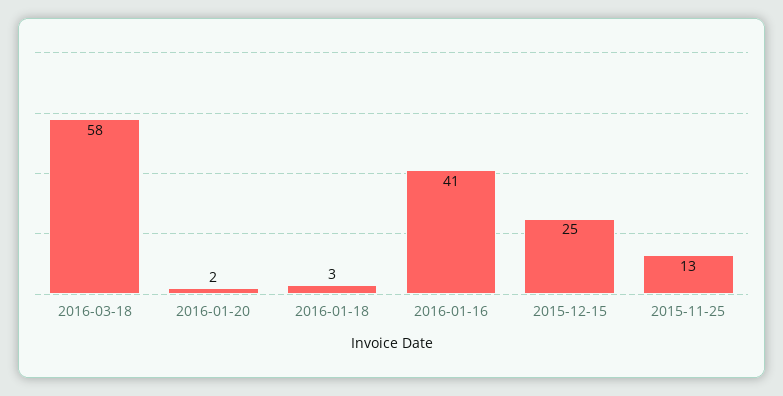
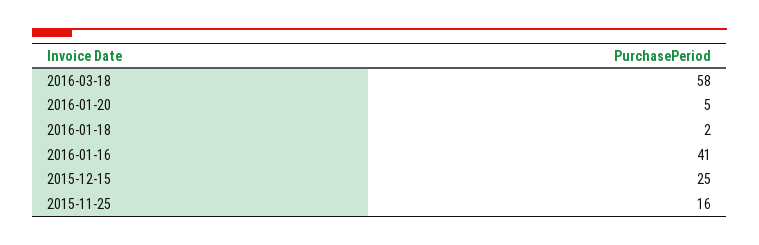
  {
    "2016-03-18": 58,
-   "2016-01-20": 2,
+   "2016-01-20": 5,
-   "2016-01-18": 3,
+   "2016-01-18": 2,
    "2016-01-16": 41,
    "2015-12-15": 25,
-   "2015-11-25": 13
+   "2015-11-25": 16
  }

